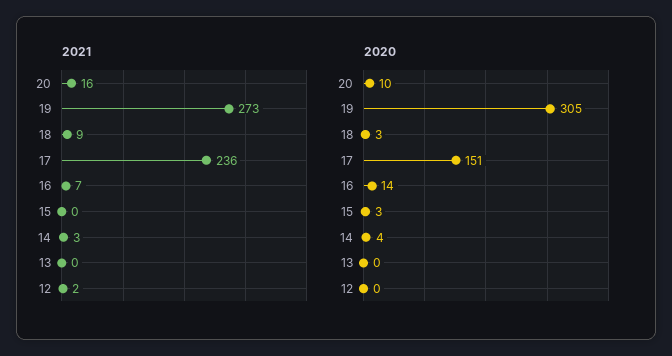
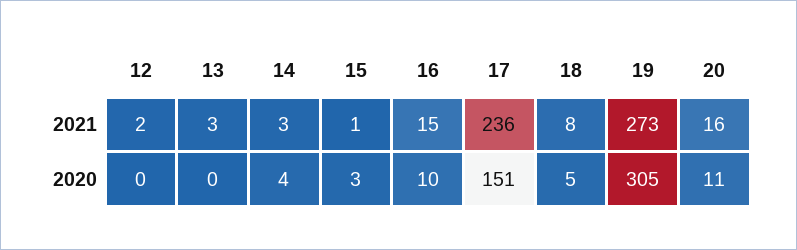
  {
    "2021": {
      "20": 16,
      "19": 273,
-     "18": 9,
+     "18": 8,
      "17": 236,
-     "16": 7,
+     "16": 15,
-     "15": 0,
+     "15": 1,
      "14": 3,
-     "13": 0,
+     "13": 3,
      "12": 2
    },
    "2020": {
-     "20": 10,
+     "20": 11,
      "19": 305,
-     "18": 3,
+     "18": 5,
      "17": 151,
-     "16": 14,
+     "16": 10,
      "15": 3,
      "14": 4,
      "13": 0,
      "12": 0
    }
  }

